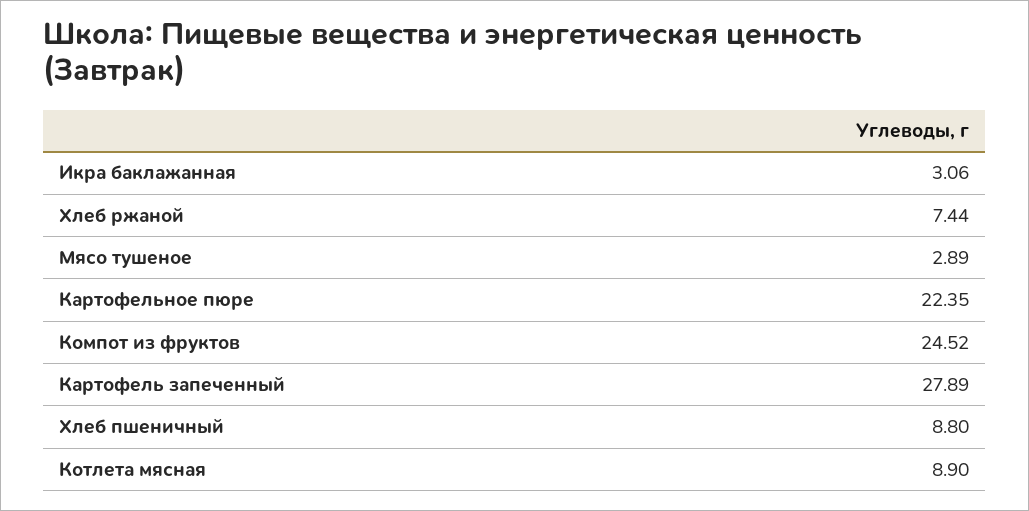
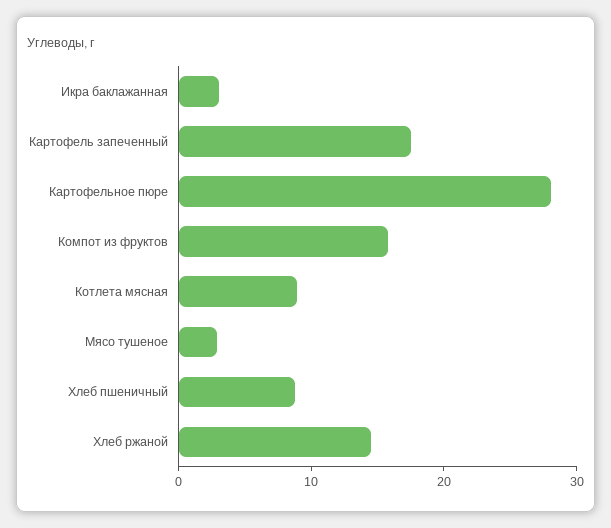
  {
    "Икра баклажанная": 3.06,
-   "Хлеб ржаной": 7.44,
+   "Хлеб ржаной": 14,
    "Мясо тушеное": 2.89,
-   "Картофельное пюре": 22.35,
+   "Картофельное пюре": 28,
-   "Компот из фруктов": 24.52,
+   "Компот из фруктов": 16,
-   "Картофель запеченный": 27.89,
+   "Картофель запеченный": 18,
    "Хлеб пшеничный": 8.8,
    "Котлета мясная": 8.9
  }

